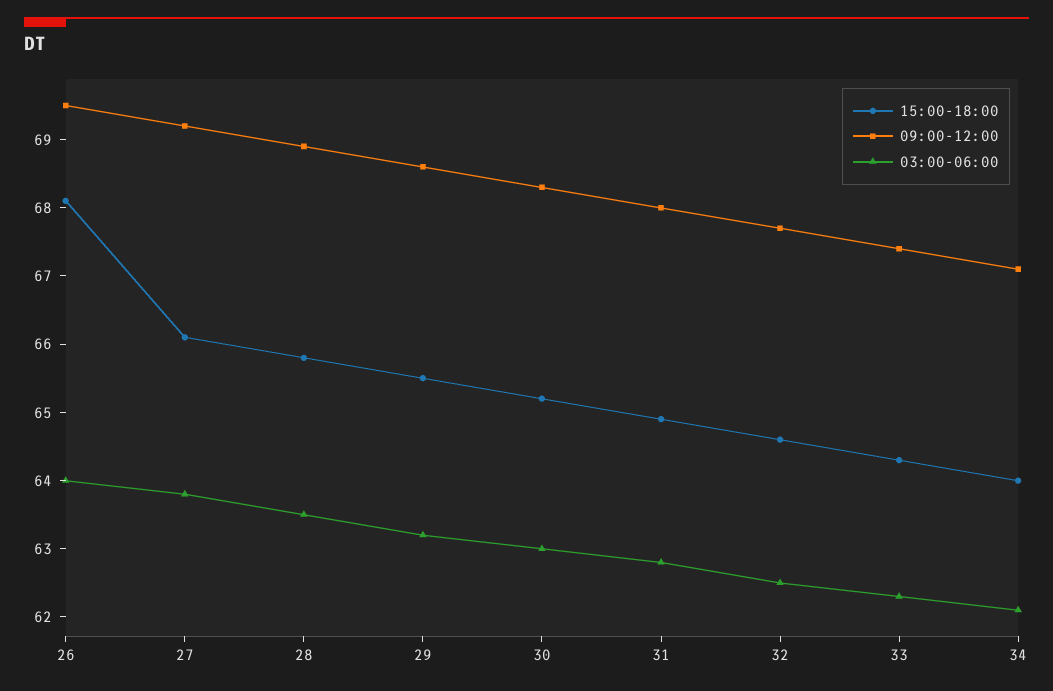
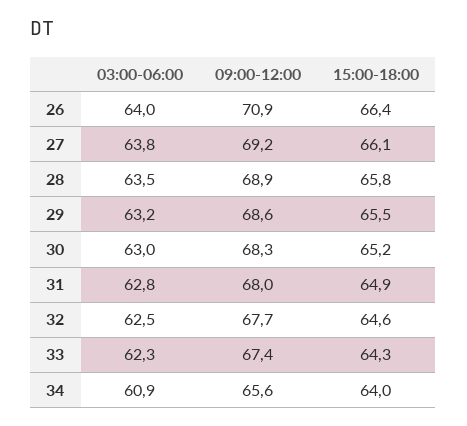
  {
    "15:00-18:00": {
-     "26": 68,
+     "26": 66.4,
      "27": 66.1,
      "28": 65.8,
      "29": 65.5,
      "30": 65.2,
      "31": 64.9,
      "32": 64.6,
      "33": 64.3,
      "34": 64
    },
    "09:00-12:00": {
-     "26": 69.5,
+     "26": 70.9,
      "27": 69.2,
      "28": 68.9,
      "29": 68.6,
      "30": 68.3,
      "31": 68,
      "32": 67.7,
      "33": 67.4,
-     "34": 67
+     "34": 65.6
    },
    "03:00-06:00": {
      "26": 64,
      "27": 63.8,
      "28": 63.5,
      "29": 63.2,
      "30": 63,
      "31": 62.8,
      "32": 62.5,
      "33": 62.3,
-     "34": 62
+     "34": 60.9
    }
  }

